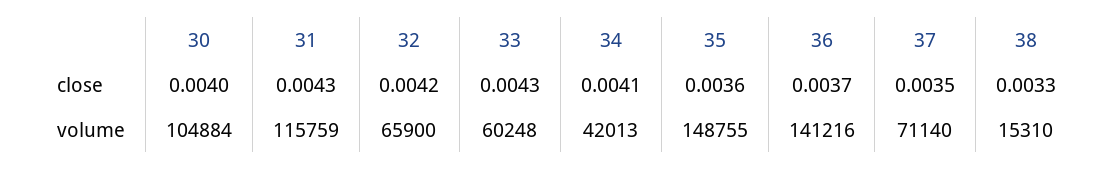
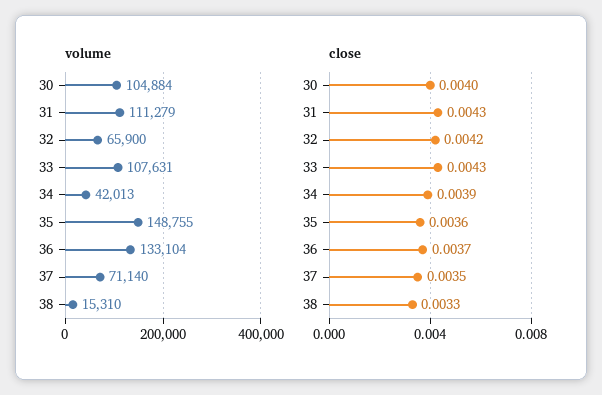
  {
    "close": {
      "30": 0.004,
      "31": 0.0043,
      "32": 0.0042,
      "33": 0.0043,
-     "34": 0.0041,
+     "34": 0.0039,
      "35": 0.0036,
      "36": 0.0037,
      "37": 0.0035,
      "38": 0.0033
    },
    "volume": {
      "30": 104884,
-     "31": 115759,
+     "31": 111279,
      "32": 65900,
-     "33": 60248,
+     "33": 107631,
      "34": 42013,
      "35": 148755,
-     "36": 141216,
+     "36": 133104,
      "37": 71140,
      "38": 15310
    }
  }

